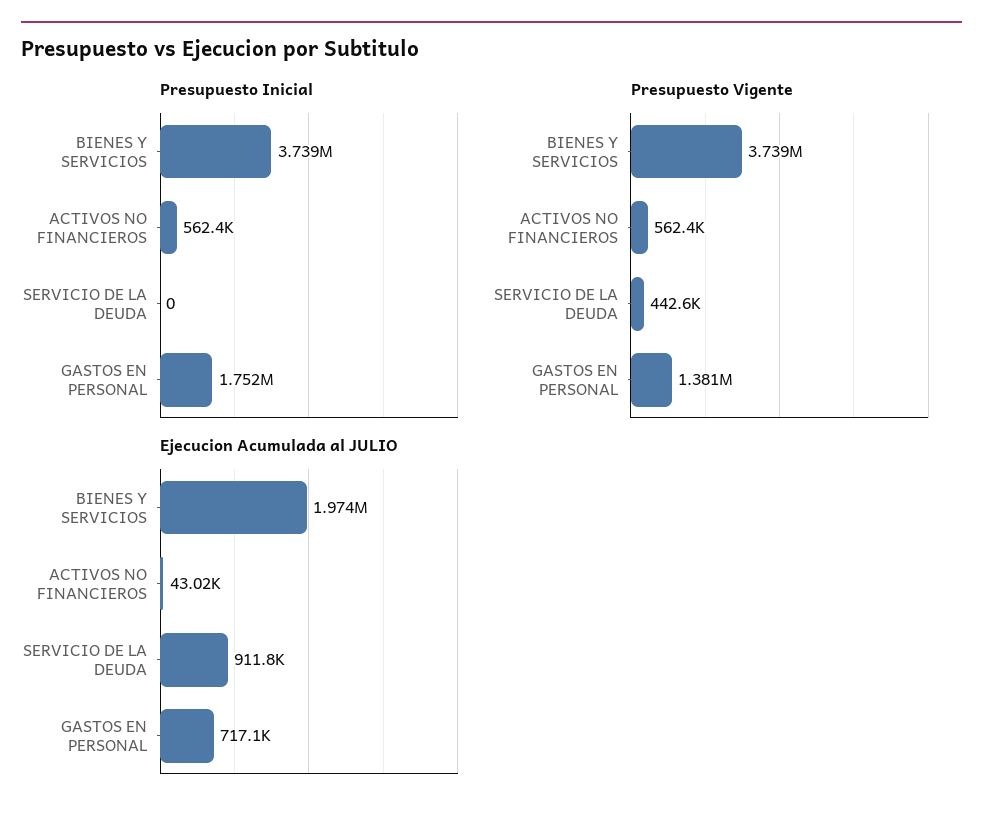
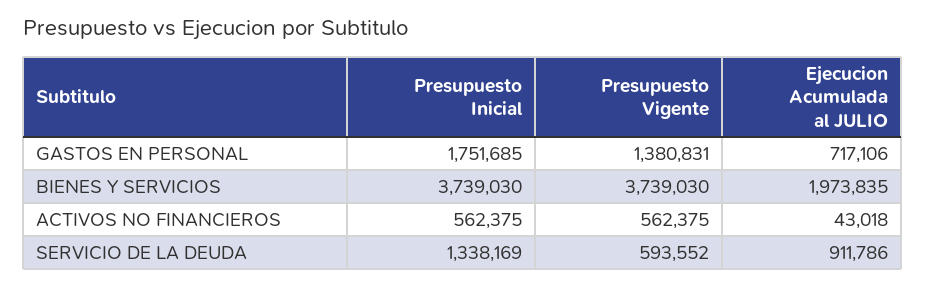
  {
    "Presupuesto Inicial": {
      "BIENES Y SERVICIOS": 3739030,
      "ACTIVOS NO FINANCIEROS": 562375,
-     "SERVICIO DE LA DEUDA": 0,
+     "SERVICIO DE LA DEUDA": 1338169,
      "GASTOS EN PERSONAL": 1751685
    },
    "Presupuesto Vigente": {
      "BIENES Y SERVICIOS": 3739030,
      "ACTIVOS NO FINANCIEROS": 562375,
-     "SERVICIO DE LA DEUDA": 442600,
+     "SERVICIO DE LA DEUDA": 593552,
      "GASTOS EN PERSONAL": 1380831
    },
    "Ejecucion Acumulada al JULIO": {
      "BIENES Y SERVICIOS": 1973835,
      "ACTIVOS NO FINANCIEROS": 43018,
      "SERVICIO DE LA DEUDA": 911786,
      "GASTOS EN PERSONAL": 717106
    }
  }

